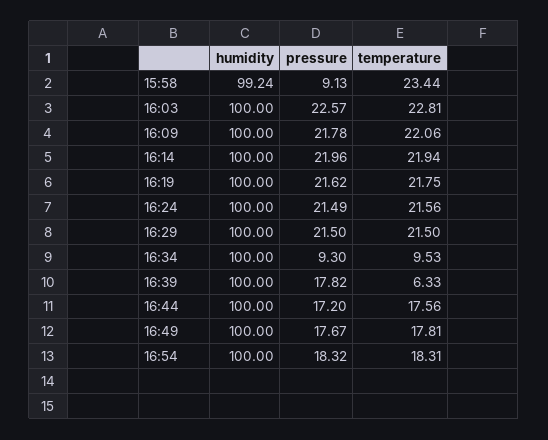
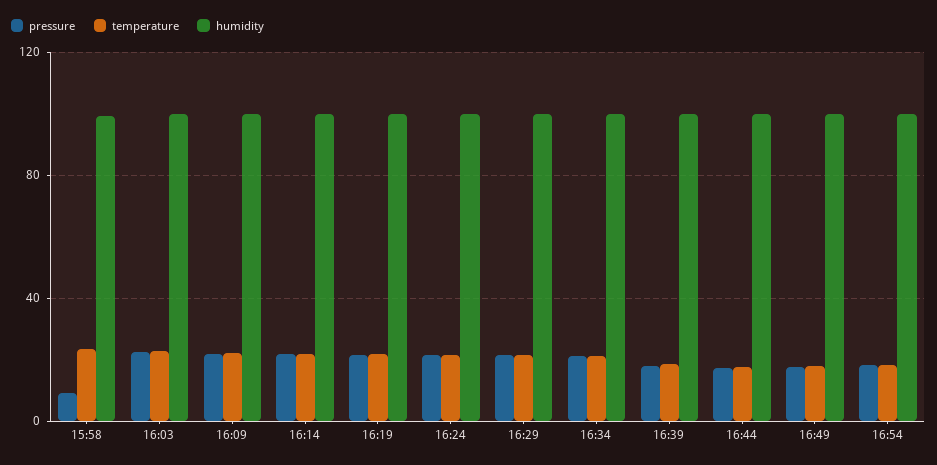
  {
    "humidity": {
      "15:58": 99.24,
      "16:03": 100,
      "16:09": 100,
      "16:14": 100,
      "16:19": 100,
      "16:24": 100,
      "16:29": 100,
      "16:34": 100,
      "16:39": 100,
      "16:44": 100,
      "16:49": 100,
      "16:54": 100
    },
    "pressure": {
      "15:58": 9.13,
      "16:03": 22.57,
      "16:09": 21.78,
      "16:14": 21.96,
      "16:19": 21.62,
      "16:24": 21.49,
      "16:29": 21.5,
-     "16:34": 9.3,
+     "16:34": 20,
      "16:39": 17.82,
      "16:44": 17.2,
      "16:49": 17.67,
      "16:54": 18.32
    },
    "temperature": {
      "15:58": 23.44,
      "16:03": 22.81,
      "16:09": 22.06,
      "16:14": 21.94,
      "16:19": 21.75,
      "16:24": 21.56,
      "16:29": 21.5,
-     "16:34": 9.53,
+     "16:34": 20,
-     "16:39": 6.33,
+     "16:39": 20,
      "16:44": 17.56,
      "16:49": 17.81,
      "16:54": 18.31
    }
  }

